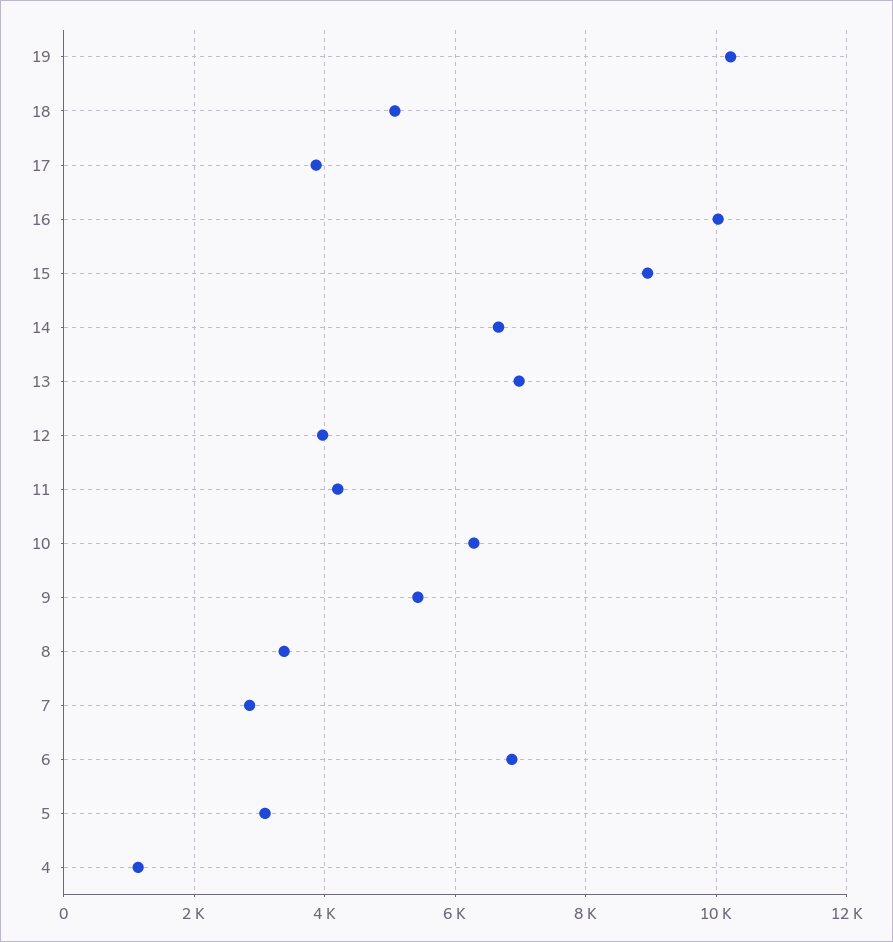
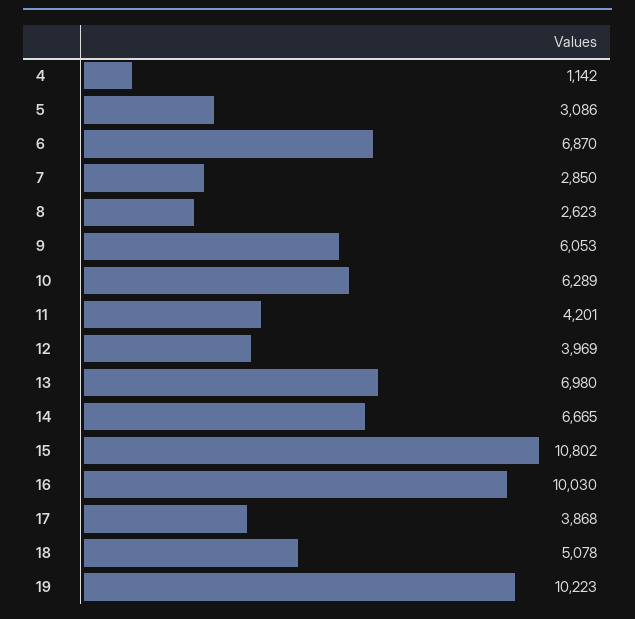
  {
    "19": 10223,
    "18": 5078,
    "17": 3868,
    "16": 10030,
-   "15": 9000,
+   "15": 10802,
    "14": 6665,
    "13": 6980,
    "12": 3969,
    "11": 4201,
    "10": 6289,
-   "9": 5400,
+   "9": 6053,
-   "8": 3400,
+   "8": 2623,
    "7": 2850,
    "6": 6870,
    "5": 3086,
    "4": 1142
  }

